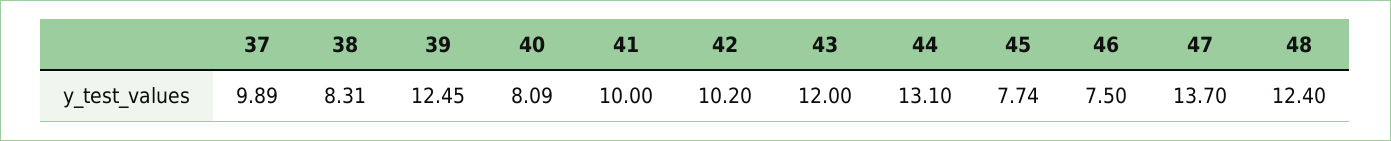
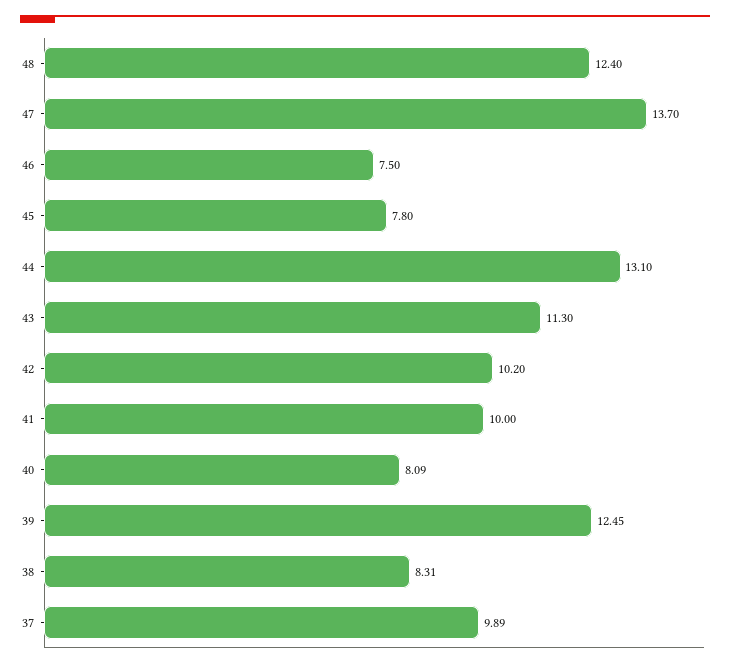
  {
    "37": 9.89,
    "38": 8.31,
    "39": 12.45,
    "40": 8.09,
    "41": 10,
    "42": 10.2,
-   "43": 12,
+   "43": 11.3,
    "44": 13.1,
-   "45": 7.74,
+   "45": 7.8,
    "46": 7.5,
    "47": 13.7,
    "48": 12.4
  }

